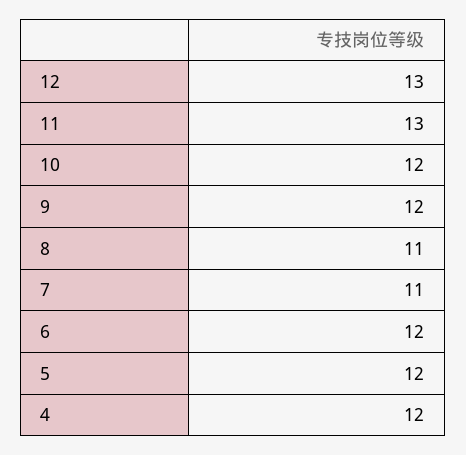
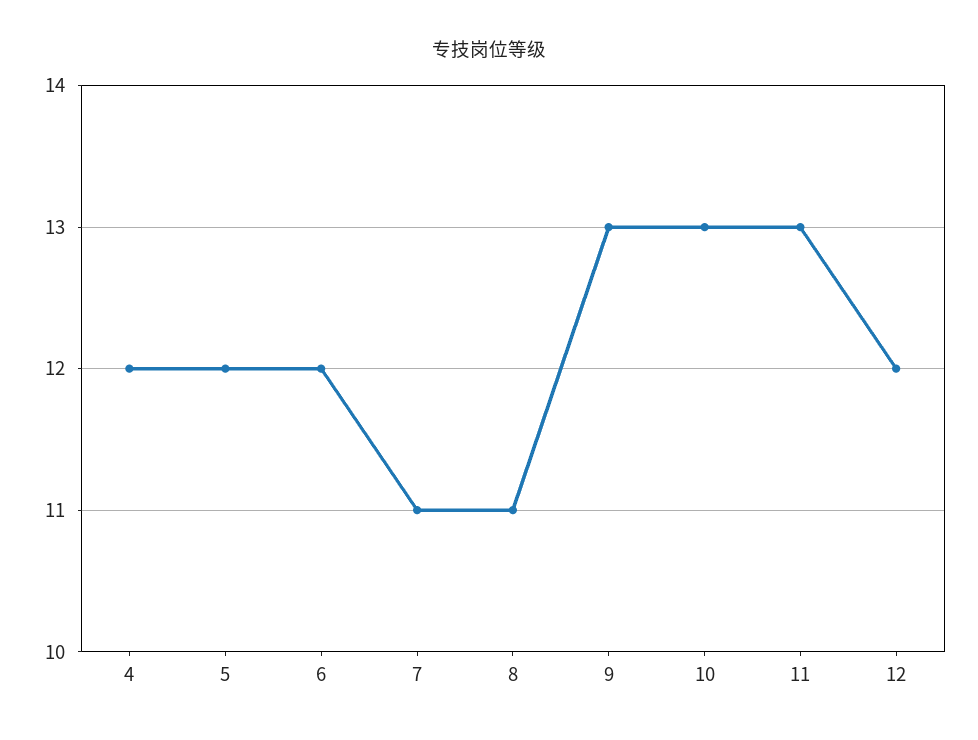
  {
-   "12": 13,
+   "12": 12,
    "11": 13,
-   "10": 12,
+   "10": 13,
-   "9": 12,
+   "9": 13,
    "8": 11,
    "7": 11,
    "6": 12,
    "5": 12,
    "4": 12
  }

